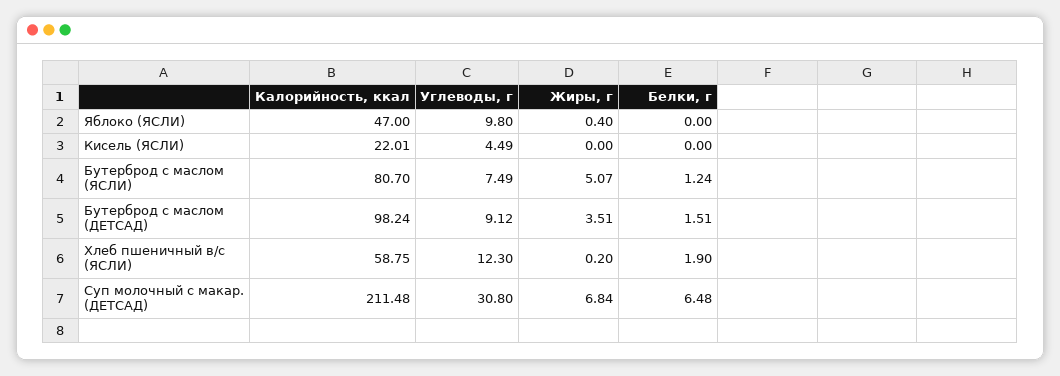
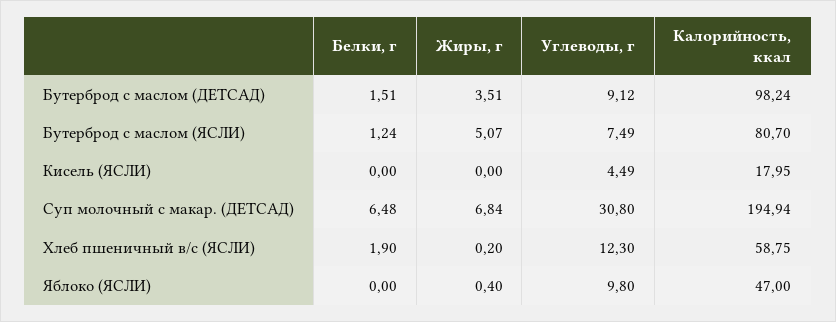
  {
    "Калорийность, ккал": {
      "Яблоко (ЯСЛИ)": 47,
-     "Кисель (ЯСЛИ)": 22.01,
+     "Кисель (ЯСЛИ)": 17.95,
      "Бутерброд с маслом (ЯСЛИ)": 80.7,
      "Бутерброд с маслом (ДЕТСАД)": 98.24,
      "Хлеб пшеничный в/с (ЯСЛИ)": 58.75,
-     "Суп молочный с макар. (ДЕТСАД)": 211.48
+     "Суп молочный с макар. (ДЕТСАД)": 194.94
    },
    "Углеводы, г": {
      "Яблоко (ЯСЛИ)": 9.8,
      "Кисель (ЯСЛИ)": 4.49,
      "Бутерброд с маслом (ЯСЛИ)": 7.49,
      "Бутерброд с маслом (ДЕТСАД)": 9.12,
      "Хлеб пшеничный в/с (ЯСЛИ)": 12.3,
      "Суп молочный с макар. (ДЕТСАД)": 30.8
    },
    "Жиры, г": {
      "Яблоко (ЯСЛИ)": 0.4,
      "Кисель (ЯСЛИ)": 0,
      "Бутерброд с маслом (ЯСЛИ)": 5.07,
      "Бутерброд с маслом (ДЕТСАД)": 3.51,
      "Хлеб пшеничный в/с (ЯСЛИ)": 0.2,
      "Суп молочный с макар. (ДЕТСАД)": 6.84
    },
    "Белки, г": {
      "Яблоко (ЯСЛИ)": 0,
      "Кисель (ЯСЛИ)": 0,
      "Бутерброд с маслом (ЯСЛИ)": 1.24,
      "Бутерброд с маслом (ДЕТСАД)": 1.51,
      "Хлеб пшеничный в/с (ЯСЛИ)": 1.9,
      "Суп молочный с макар. (ДЕТСАД)": 6.48
    }
  }

